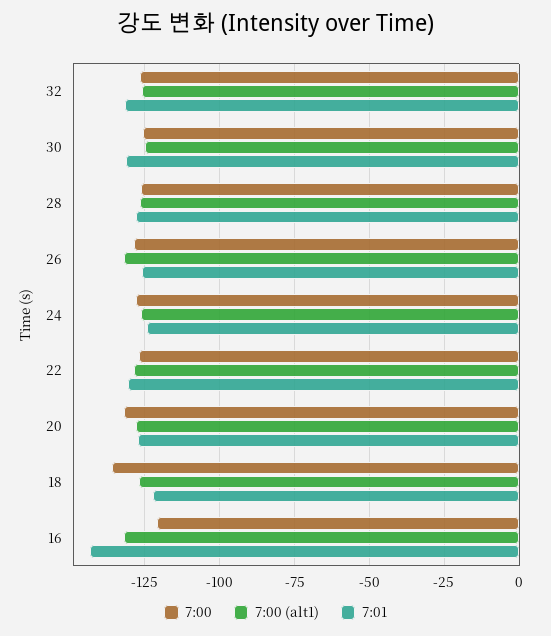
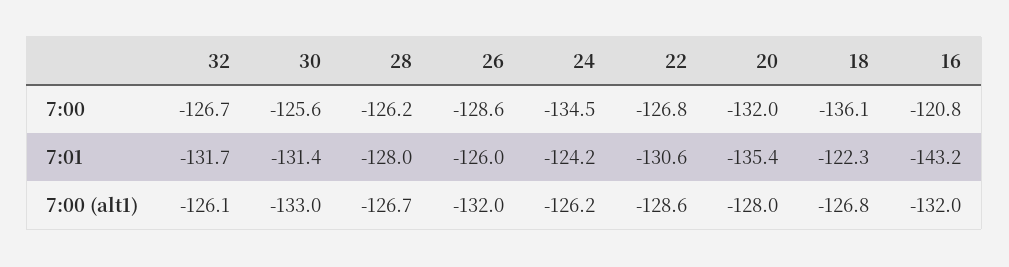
  {
    "7:00": {
      "32": -126.7,
      "30": -125.6,
      "28": -126.2,
      "26": -128.6,
-     "24": -127.5,
+     "24": -134.5,
      "22": -126.8,
      "20": -132,
      "18": -136.1,
      "16": -120.8
    },
    "7:00 (alt1)": {
      "32": -126.1,
-     "30": -125,
+     "30": -133,
      "28": -126.7,
      "26": -132,
      "24": -126.2,
      "22": -128.6,
      "20": -128,
      "18": -126.8,
      "16": -132
    },
    "7:01": {
      "32": -131.7,
      "30": -131.4,
      "28": -128,
      "26": -126,
      "24": -124.2,
      "22": -130.6,
-     "20": -127.5,
+     "20": -135.4,
      "18": -122.3,
      "16": -143.2
    }
  }

